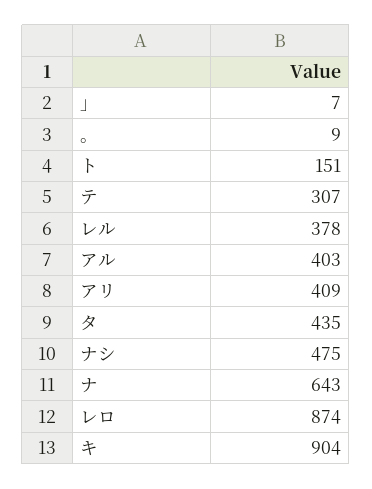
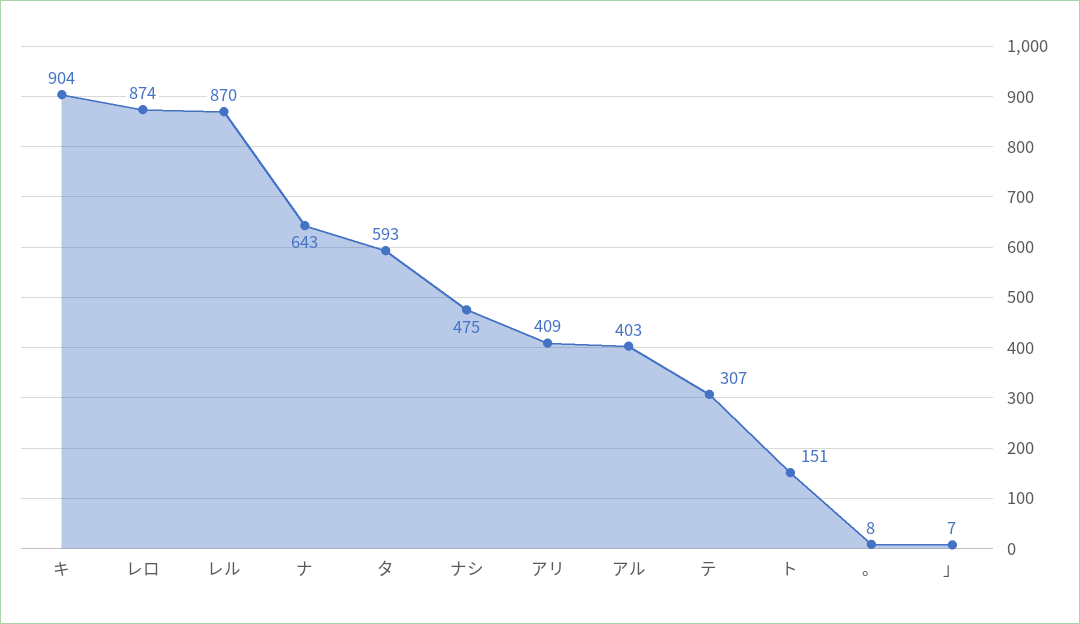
  {
    "」": 7,
-   "。": 9,
+   "。": 8,
    "ト": 151,
    "テ": 307,
-   "レル": 378,
+   "レル": 870,
    "アル": 403,
    "アリ": 409,
-   "タ": 435,
+   "タ": 593,
    "ナシ": 475,
    "ナ": 643,
    "レロ": 874,
    "キ": 904
  }

